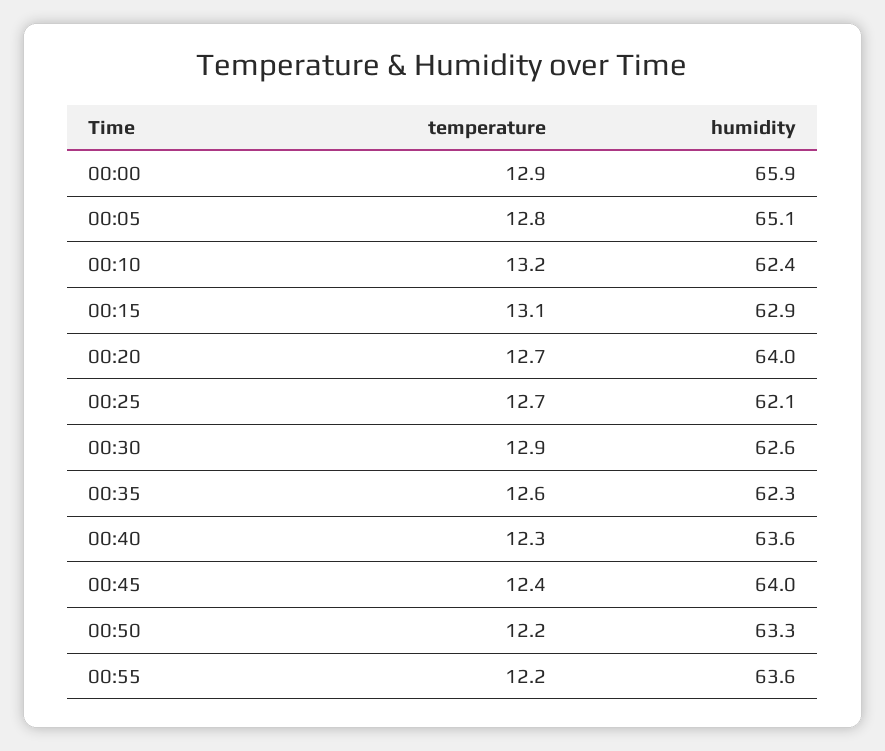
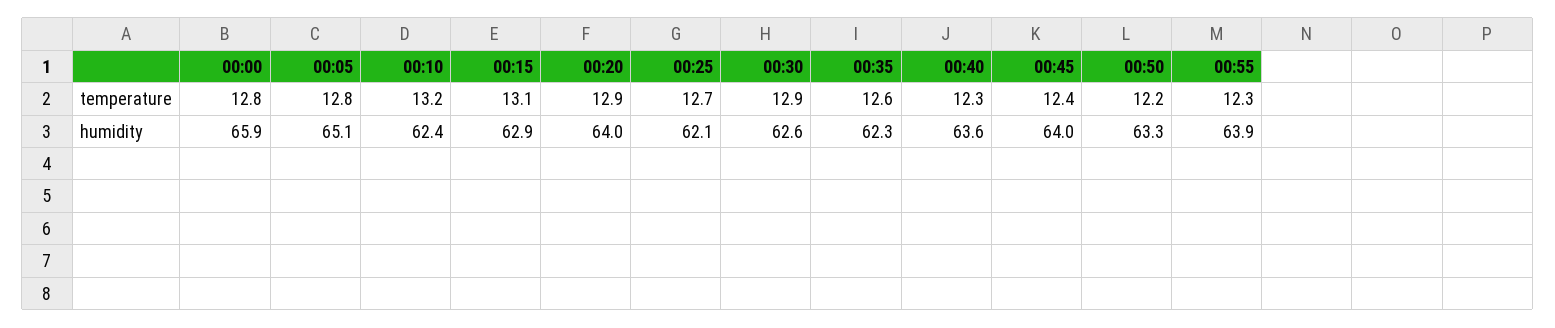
  {
    "temperature": {
-     "00:00": 12.9,
+     "00:00": 12.8,
      "00:05": 12.8,
      "00:10": 13.2,
      "00:15": 13.1,
-     "00:20": 12.7,
+     "00:20": 12.9,
      "00:25": 12.7,
      "00:30": 12.9,
      "00:35": 12.6,
      "00:40": 12.3,
      "00:45": 12.4,
      "00:50": 12.2,
-     "00:55": 12.2
+     "00:55": 12.3
    },
    "humidity": {
      "00:00": 65.9,
      "00:05": 65.1,
      "00:10": 62.4,
      "00:15": 62.9,
      "00:20": 64,
      "00:25": 62.1,
      "00:30": 62.6,
      "00:35": 62.3,
      "00:40": 63.6,
      "00:45": 64,
      "00:50": 63.3,
-     "00:55": 63.6
+     "00:55": 63.9
    }
  }

